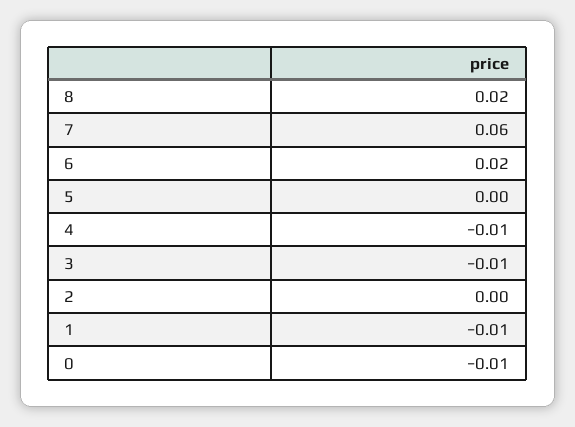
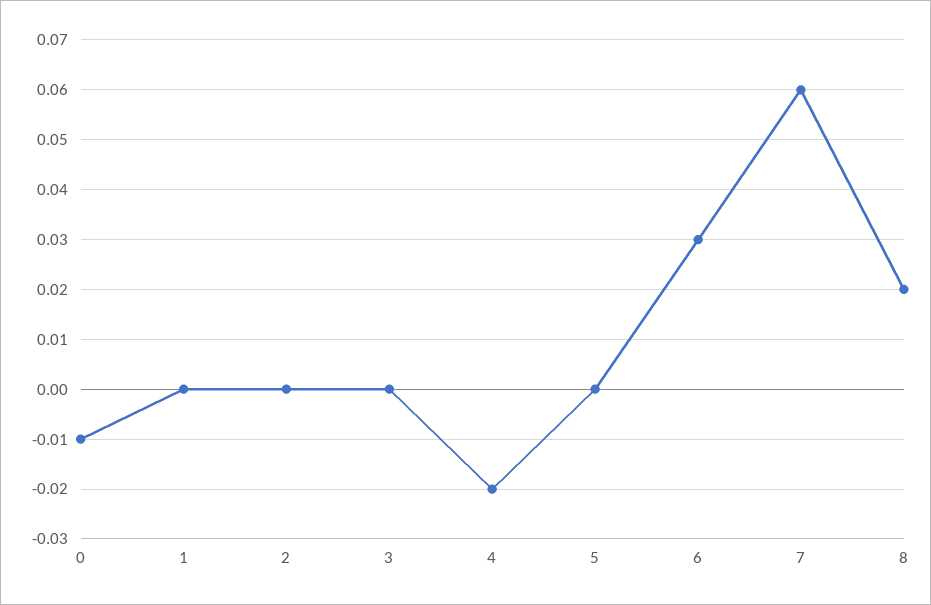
  {
    "8": 0.02,
    "7": 0.06,
-   "6": 0.02,
+   "6": 0.03,
    "5": 0,
-   "4": -0.01,
+   "4": -0.02,
-   "3": -0.01,
+   "3": 0,
    "2": 0,
-   "1": -0.01,
+   "1": 0,
    "0": -0.01
  }

